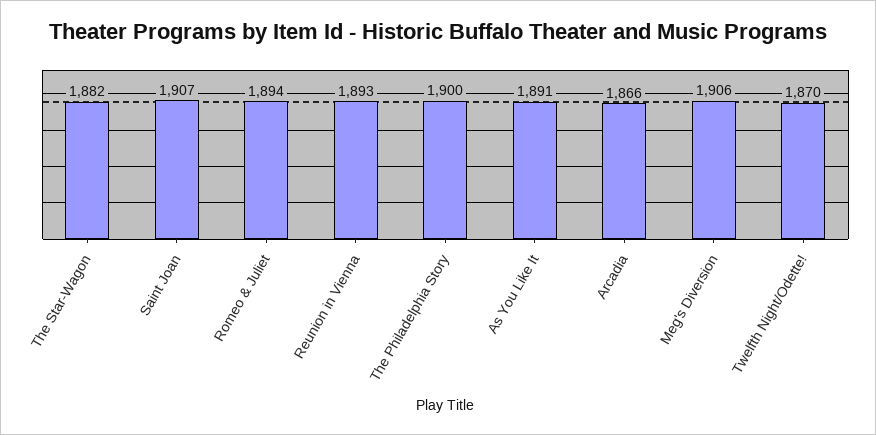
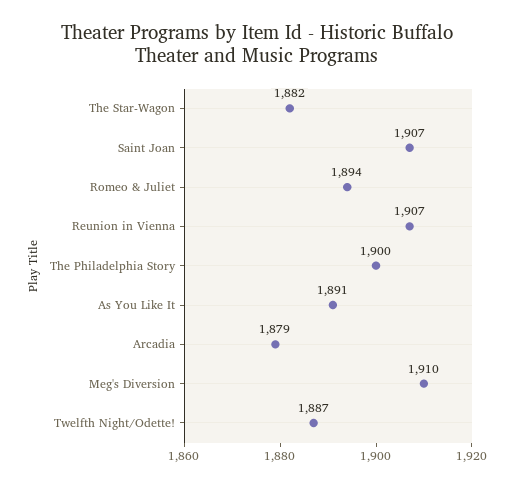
  {
    "The Star-Wagon": 1882,
    "Saint Joan": 1907,
    "Romeo & Juliet": 1894,
-   "Reunion in Vienna": 1893,
+   "Reunion in Vienna": 1907,
    "The Philadelphia Story": 1900,
    "As You Like It": 1891,
-   "Arcadia": 1866,
+   "Arcadia": 1879,
-   "Meg's Diversion": 1906,
+   "Meg's Diversion": 1910,
-   "Twelfth Night/Odette!": 1870
+   "Twelfth Night/Odette!": 1887
  }

